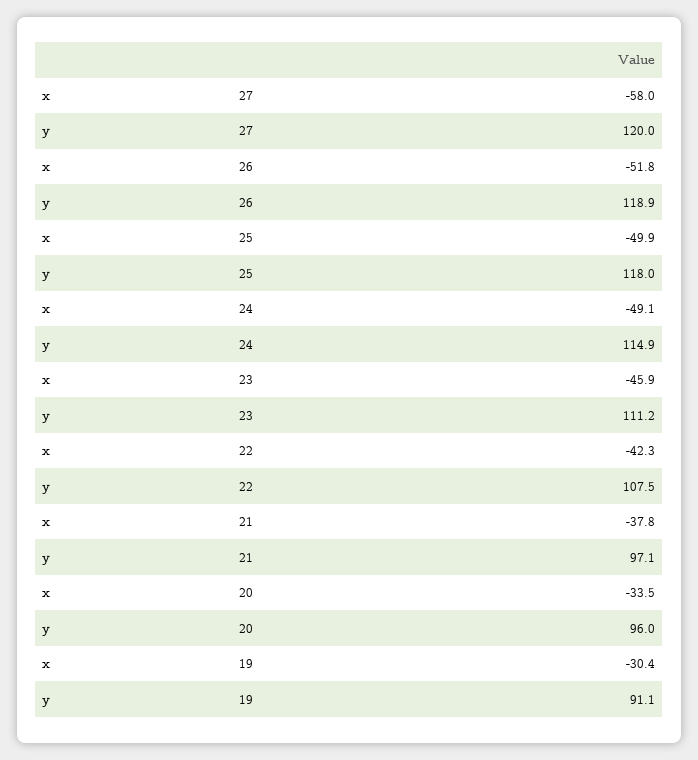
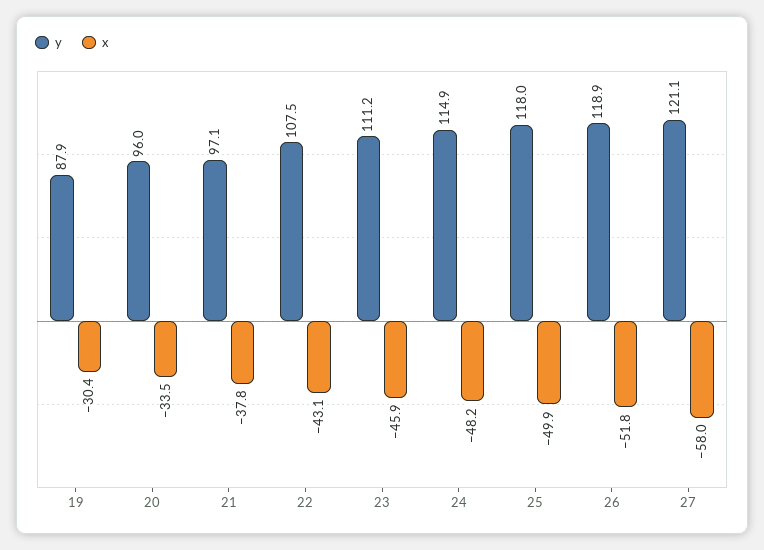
  {
    "x": {
      "27": -58,
      "26": -51.8,
      "25": -49.9,
-     "24": -49.1,
+     "24": -48.2,
      "23": -45.9,
-     "22": -42.3,
+     "22": -43.1,
      "21": -37.8,
      "20": -33.5,
      "19": -30.4
    },
    "y": {
-     "27": 120,
+     "27": 121.1,
      "26": 118.9,
      "25": 118,
      "24": 114.9,
      "23": 111.2,
      "22": 107.5,
      "21": 97.1,
      "20": 96,
-     "19": 91.1
+     "19": 87.9
    }
  }

